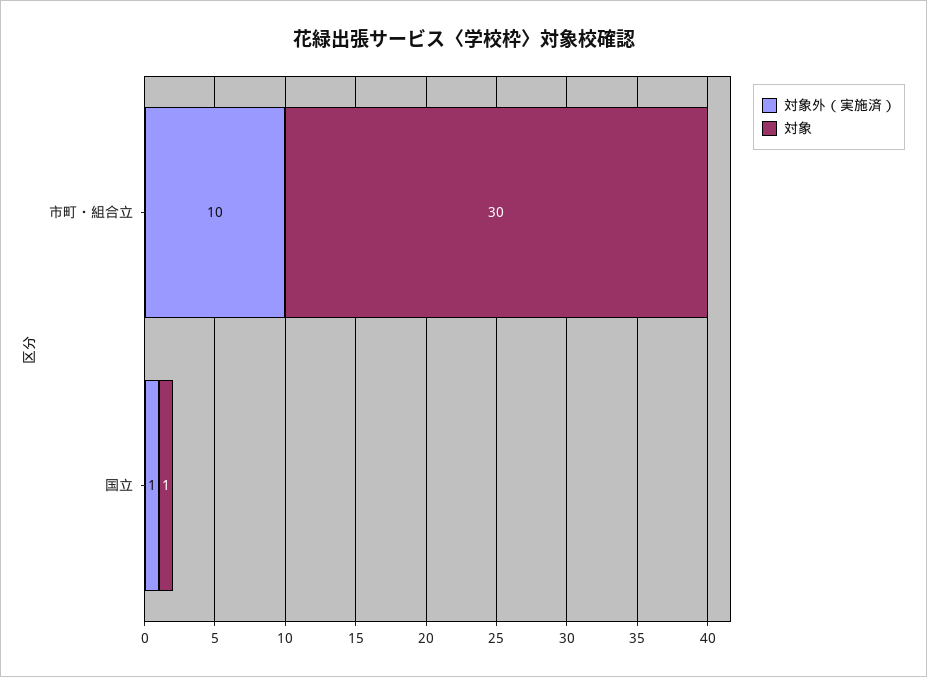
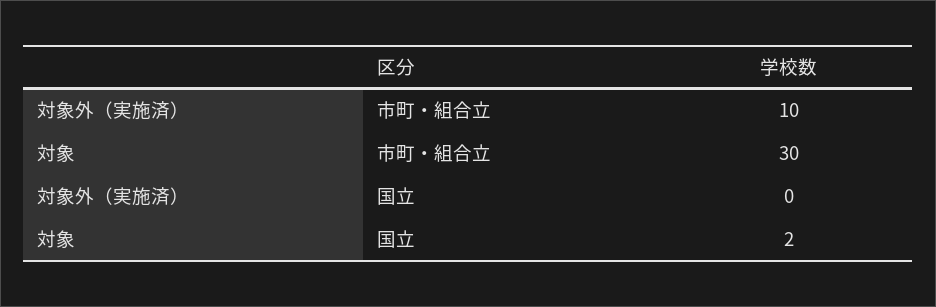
  {
    "対象外（実施済）": {
      "市町・組合立": 10,
-     "国立": 1
+     "国立": 0
    },
    "対象": {
      "市町・組合立": 30,
-     "国立": 1
+     "国立": 2
    }
  }

